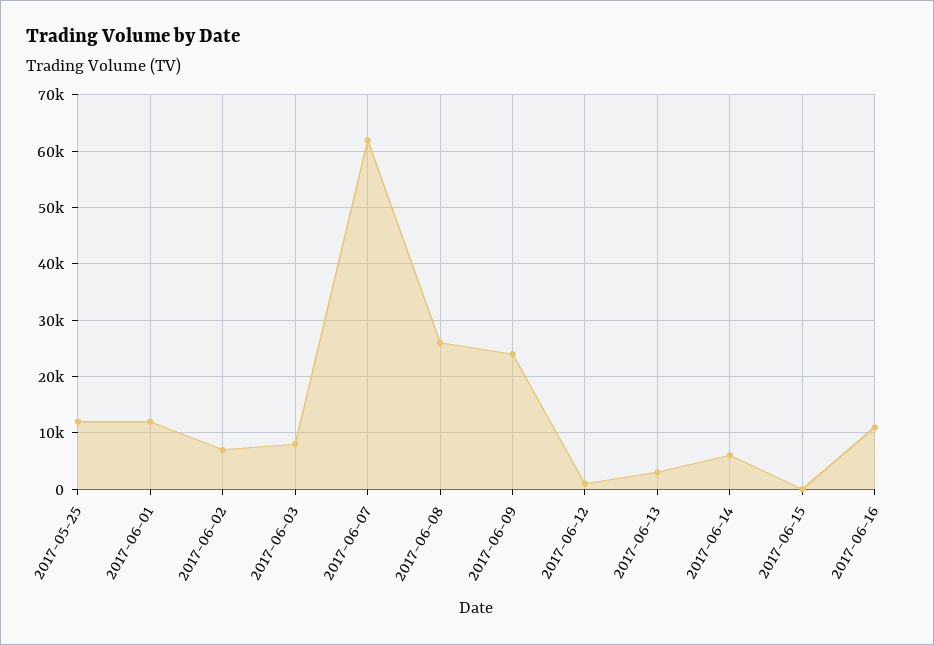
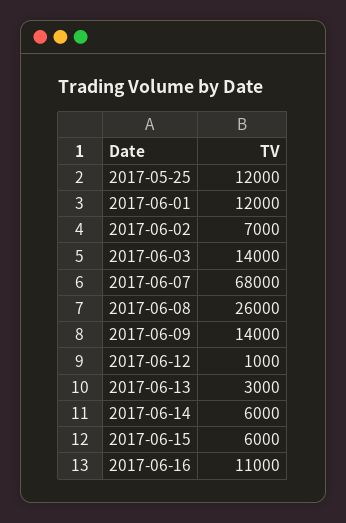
  {
    "2017-05-25": 12000,
    "2017-06-01": 12000,
    "2017-06-02": 7000,
-   "2017-06-03": 8000,
+   "2017-06-03": 14000,
-   "2017-06-07": 62000,
+   "2017-06-07": 68000,
    "2017-06-08": 26000,
-   "2017-06-09": 24000,
+   "2017-06-09": 14000,
    "2017-06-12": 1000,
    "2017-06-13": 3000,
    "2017-06-14": 6000,
-   "2017-06-15": 0,
+   "2017-06-15": 6000,
    "2017-06-16": 11000
  }

